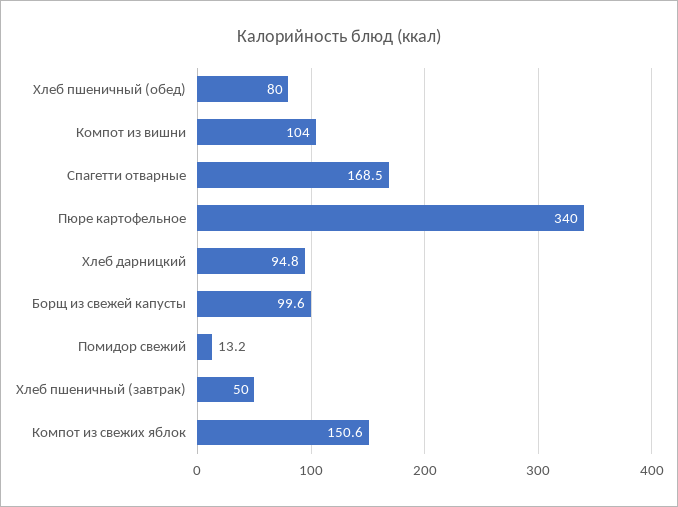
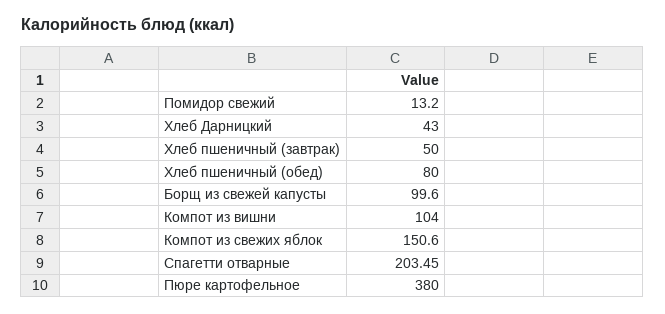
  {
    "Хлеб пшеничный (обед)": 80,
    "Компот из вишни": 104,
-   "Спагетти отварные": 168.5,
+   "Спагетти отварные": 203.45,
-   "Пюре картофельное": 340,
+   "Пюре картофельное": 380,
-   "Хлеб дарницкий": 94.8,
+   "Хлеб дарницкий": 43,
    "Борщ из свежей капусты": 99.6,
    "Помидор свежий": 13.2,
    "Хлеб пшеничный (завтрак)": 50,
    "Компот из свежих яблок": 150.6
  }

